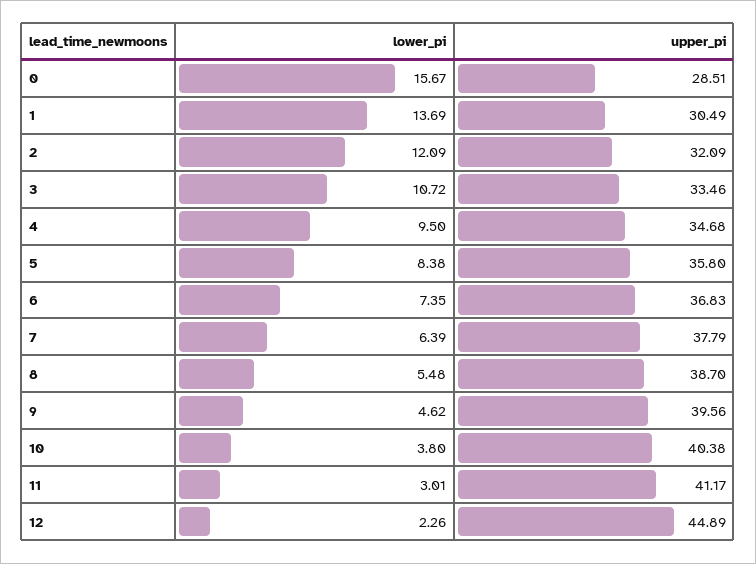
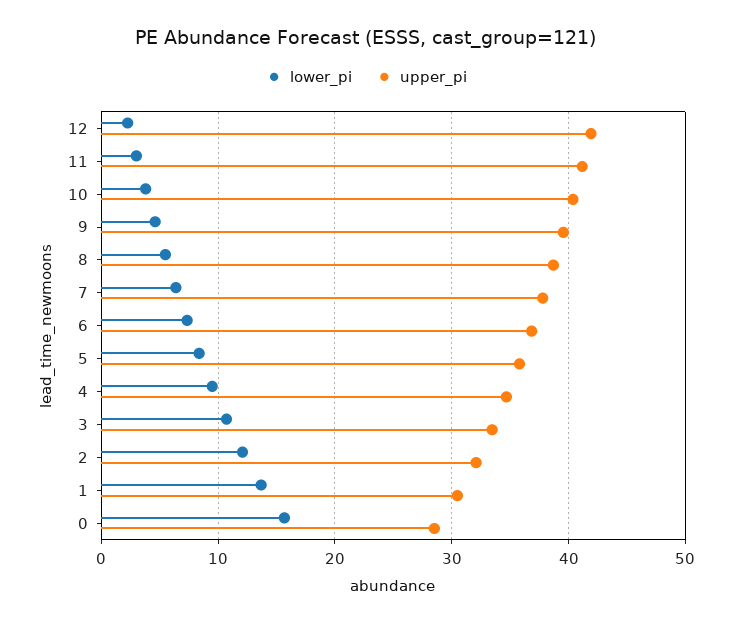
  {
    "lower_pi": {
      "0": 15.67,
      "1": 13.69,
      "2": 12.09,
      "3": 10.72,
      "4": 9.5,
      "5": 8.38,
      "6": 7.35,
      "7": 6.39,
      "8": 5.48,
      "9": 4.62,
      "10": 3.8,
      "11": 3.01,
      "12": 2.26
    },
    "upper_pi": {
      "0": 28.51,
      "1": 30.49,
      "2": 32.09,
      "3": 33.46,
      "4": 34.68,
      "5": 35.8,
      "6": 36.83,
      "7": 37.79,
      "8": 38.7,
      "9": 39.56,
      "10": 40.38,
      "11": 41.17,
-     "12": 44.89
+     "12": 42
    }
  }

